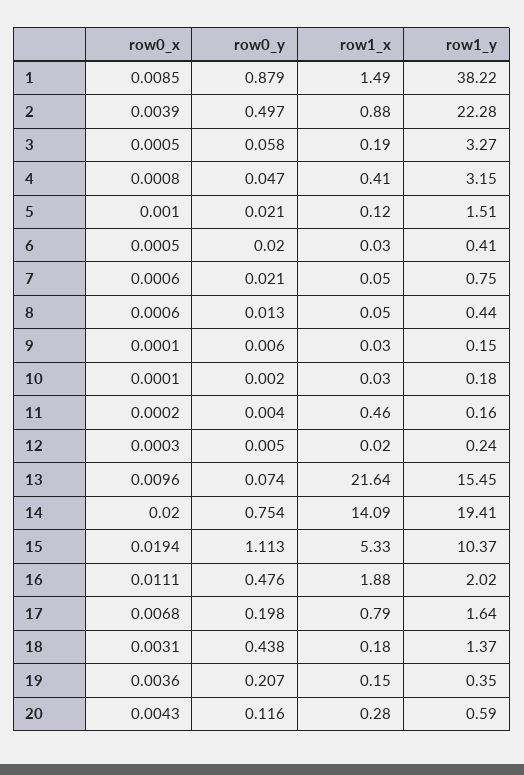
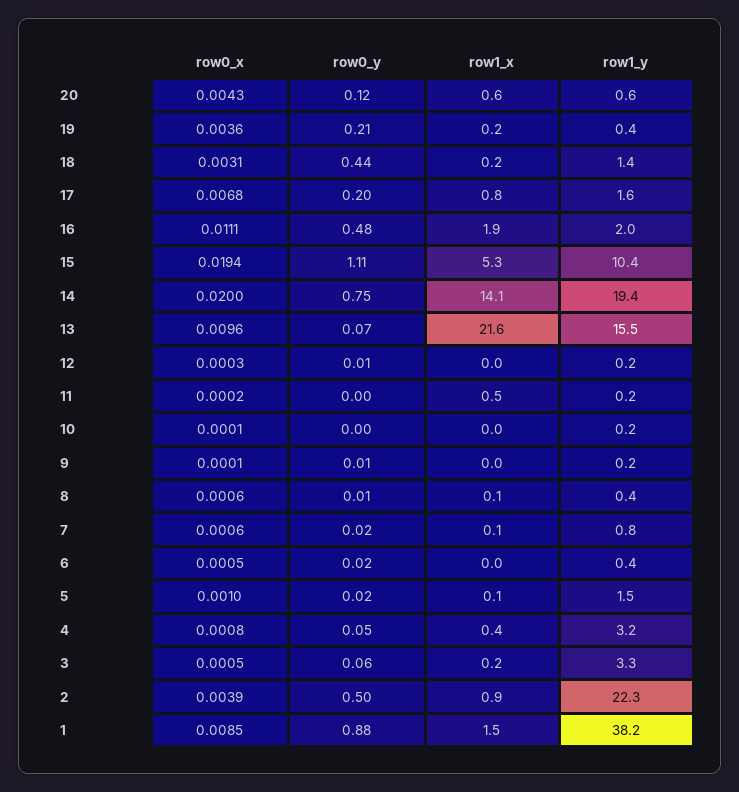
  {
    "row0_x": {
      "1": 0.0085,
      "2": 0.0039,
      "3": 0.0005,
      "4": 0.0008,
      "5": 0.001,
      "6": 0.0005,
      "7": 0.0006,
      "8": 0.0006,
      "9": 0.0001,
      "10": 0.0001,
      "11": 0.0002,
      "12": 0.0003,
      "13": 0.0096,
      "14": 0.02,
      "15": 0.0194,
      "16": 0.0111,
      "17": 0.0068,
      "18": 0.0031,
      "19": 0.0036,
      "20": 0.0043
    },
    "row0_y": {
      "1": 0.879,
      "2": 0.497,
      "3": 0.058,
      "4": 0.047,
      "5": 0.021,
      "6": 0.02,
      "7": 0.021,
      "8": 0.013,
      "9": 0.006,
      "10": 0.002,
      "11": 0.004,
      "12": 0.005,
      "13": 0.074,
      "14": 0.754,
      "15": 1.113,
      "16": 0.476,
      "17": 0.198,
      "18": 0.438,
      "19": 0.207,
      "20": 0.116
    },
    "row1_x": {
      "1": 1.49,
      "2": 0.88,
      "3": 0.19,
      "4": 0.41,
      "5": 0.12,
      "6": 0.03,
      "7": 0.05,
      "8": 0.05,
      "9": 0.03,
      "10": 0.03,
      "11": 0.46,
      "12": 0.02,
      "13": 21.64,
      "14": 14.09,
      "15": 5.33,
      "16": 1.88,
      "17": 0.79,
      "18": 0.18,
      "19": 0.15,
-     "20": 0.28
+     "20": 0.6
    },
    "row1_y": {
      "1": 38.22,
      "2": 22.28,
      "3": 3.27,
      "4": 3.15,
      "5": 1.51,
      "6": 0.41,
      "7": 0.75,
      "8": 0.44,
      "9": 0.15,
      "10": 0.18,
      "11": 0.16,
      "12": 0.24,
      "13": 15.45,
      "14": 19.41,
      "15": 10.37,
      "16": 2.02,
      "17": 1.64,
      "18": 1.37,
      "19": 0.35,
      "20": 0.59
    }
  }

